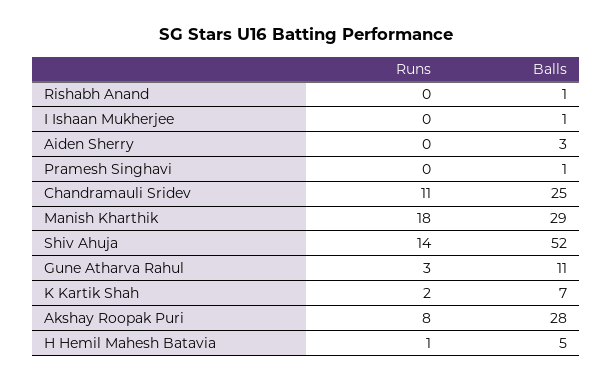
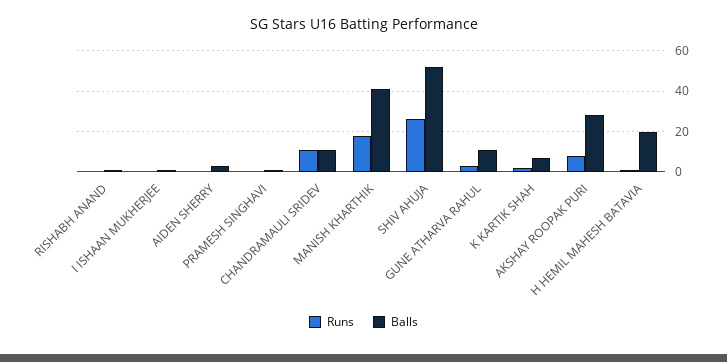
  {
    "Runs": {
      "Rishabh Anand": 0,
      "I Ishaan Mukherjee": 0,
      "Aiden Sherry": 0,
      "Pramesh Singhavi": 0,
      "Chandramauli Sridev": 11,
      "Manish Kharthik": 18,
-     "Shiv Ahuja": 14,
+     "Shiv Ahuja": 25,
      "Gune Atharva Rahul": 3,
      "K Kartik Shah": 2,
      "Akshay Roopak Puri": 8,
      "H Hemil Mahesh Batavia": 1
    },
    "Balls": {
      "Rishabh Anand": 1,
      "I Ishaan Mukherjee": 1,
      "Aiden Sherry": 3,
      "Pramesh Singhavi": 1,
-     "Chandramauli Sridev": 25,
+     "Chandramauli Sridev": 10,
-     "Manish Kharthik": 29,
+     "Manish Kharthik": 40,
      "Shiv Ahuja": 52,
      "Gune Atharva Rahul": 11,
      "K Kartik Shah": 7,
      "Akshay Roopak Puri": 28,
-     "H Hemil Mahesh Batavia": 5
+     "H Hemil Mahesh Batavia": 20
    }
  }

